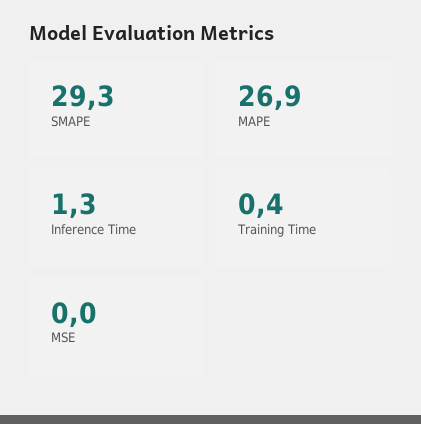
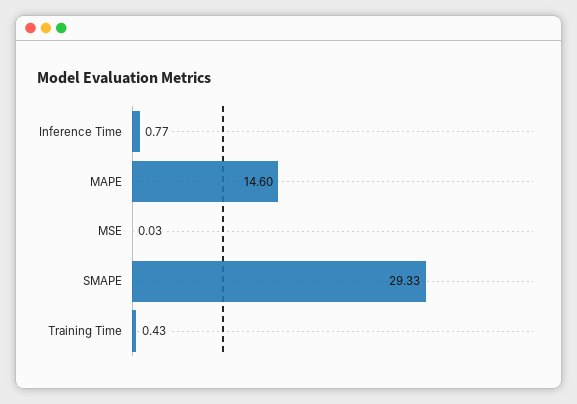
  {
    "SMAPE": 29.33,
-   "MAPE": 26.9,
+   "MAPE": 14.6,
-   "Inference Time": 1.3,
+   "Inference Time": 0.77,
    "Training Time": 0.43,
    "MSE": 0.03
  }

